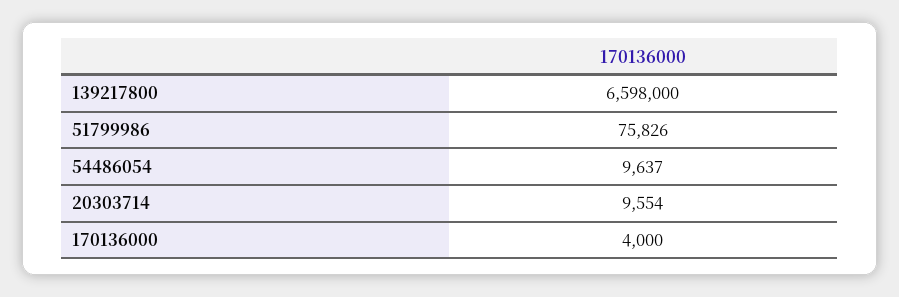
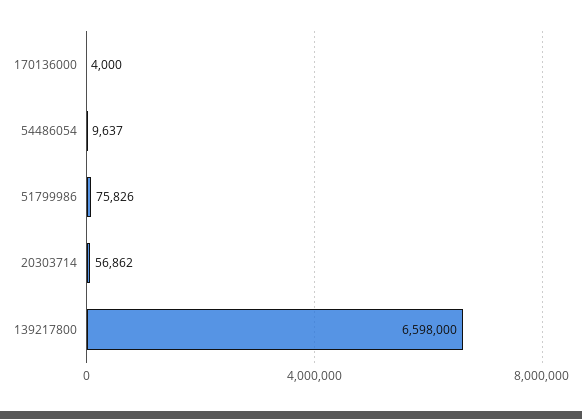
  {
    "139217800": 6598000,
    "51799986": 75826,
    "54486054": 9637,
-   "20303714": 9554,
+   "20303714": 56862,
    "170136000": 4000
  }

